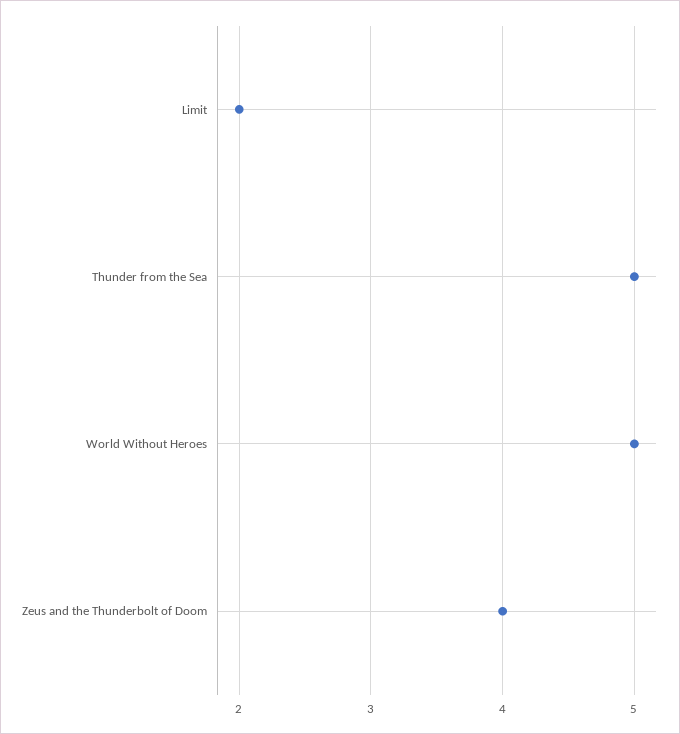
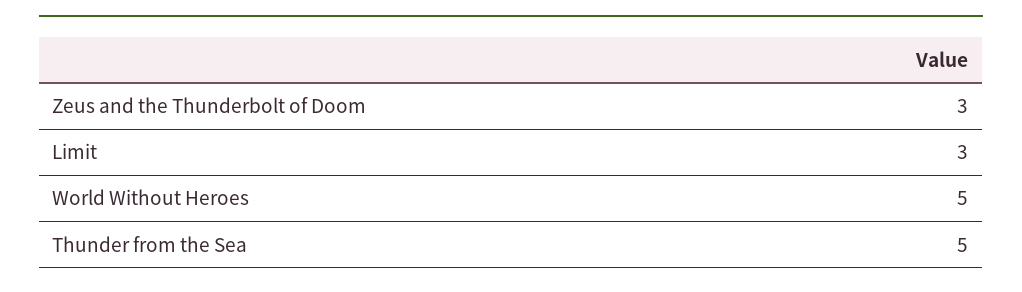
  {
-   "Limit": 2,
+   "Limit": 3,
    "Thunder from the Sea": 5,
    "World Without Heroes": 5,
-   "Zeus and the Thunderbolt of Doom": 4
+   "Zeus and the Thunderbolt of Doom": 3
  }

